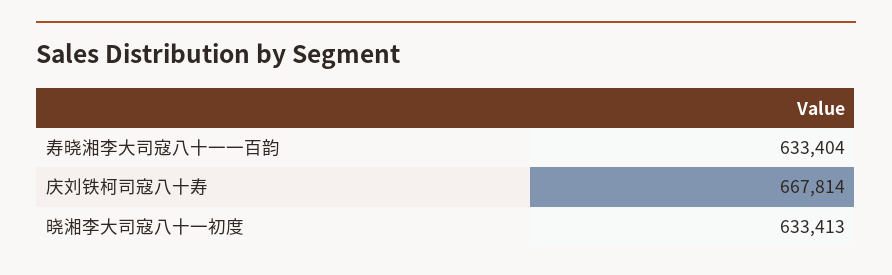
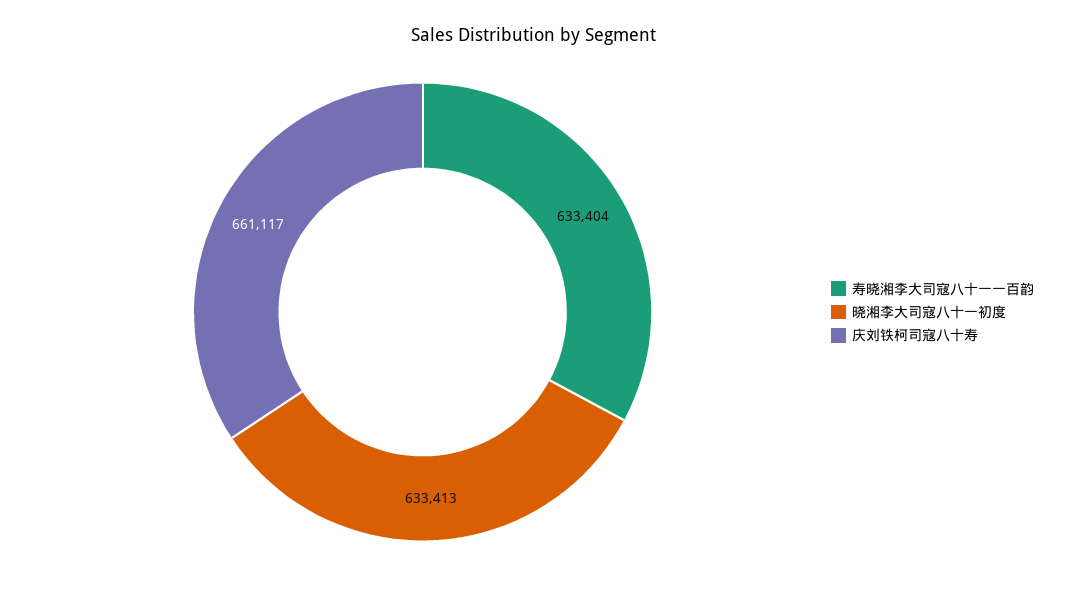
  {
    "寿晓湘李大司寇八十一一百韵": 633404,
-   "庆刘铁柯司寇八十寿": 667814,
+   "庆刘铁柯司寇八十寿": 661117,
    "晓湘李大司寇八十一初度": 633413
  }

